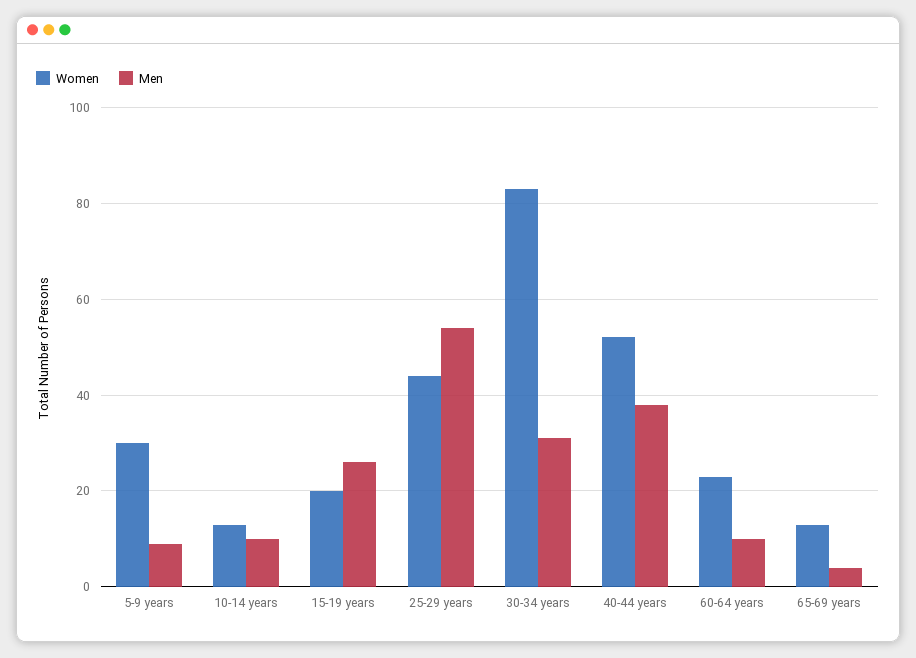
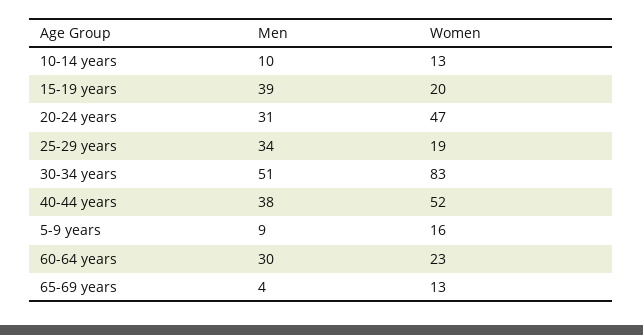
  {
    "Women": {
-     "5-9 years": 30,
+     "5-9 years": 16,
      "10-14 years": 13,
      "15-19 years": 20,
-     "25-29 years": 45,
+     "25-29 years": 19,
      "30-34 years": 83,
      "40-44 years": 52,
      "60-64 years": 23,
-     "65-69 years": 13
+     "65-69 years": 13,
+     "20-24 years": 47
    },
    "Men": {
      "5-9 years": 9,
      "10-14 years": 10,
-     "15-19 years": 25,
+     "15-19 years": 39,
-     "25-29 years": 55,
+     "25-29 years": 34,
-     "30-34 years": 30,
+     "30-34 years": 51,
      "40-44 years": 38,
-     "60-64 years": 10,
+     "60-64 years": 30,
-     "65-69 years": 4
+     "65-69 years": 4,
+     "20-24 years": 31
    }
  }

